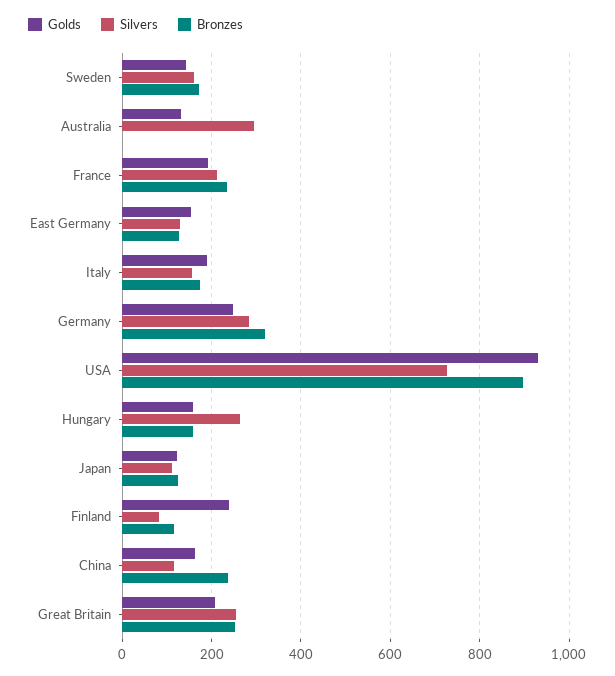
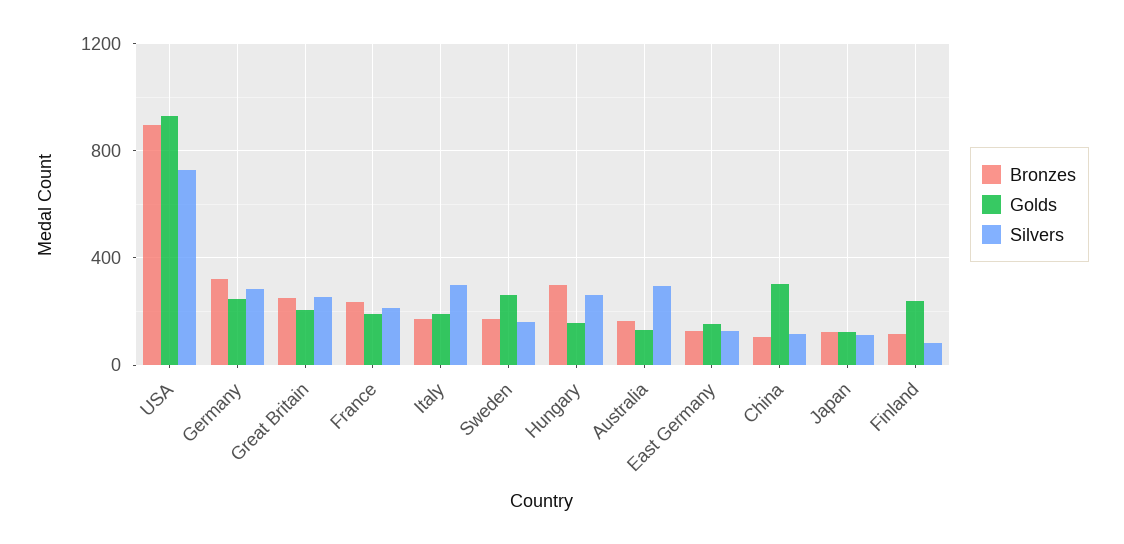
  {
    "Golds": {
-     "Sweden": 140,
+     "Sweden": 250,
      "Australia": 140,
      "France": 200,
      "East Germany": 160,
      "Italy": 200,
      "Germany": 240,
      "USA": 940,
      "Hungary": 160,
      "Japan": 120,
      "Finland": 240,
-     "China": 160,
+     "China": 300,
      "Great Britain": 200
    },
    "Silvers": {
      "Sweden": 160,
      "Australia": 300,
      "France": 220,
      "East Germany": 120,
-     "Italy": 160,
+     "Italy": 300,
      "Germany": 280,
      "USA": 720,
      "Hungary": 260,
      "Japan": 120,
      "Finland": 80,
      "China": 120,
      "Great Britain": 260
    },
    "Bronzes": {
      "Sweden": 180,
-     "Australia": 0,
+     "Australia": 150,
      "France": 240,
      "East Germany": 120,
      "Italy": 180,
      "Germany": 320,
      "USA": 900,
-     "Hungary": 160,
+     "Hungary": 300,
      "Japan": 120,
      "Finland": 120,
-     "China": 240,
+     "China": 100,
      "Great Britain": 260
    }
  }

